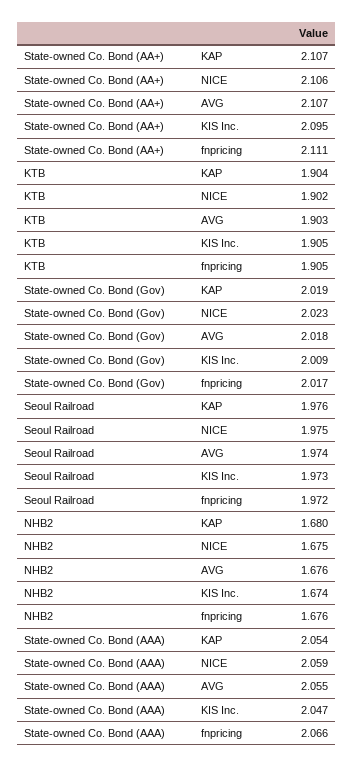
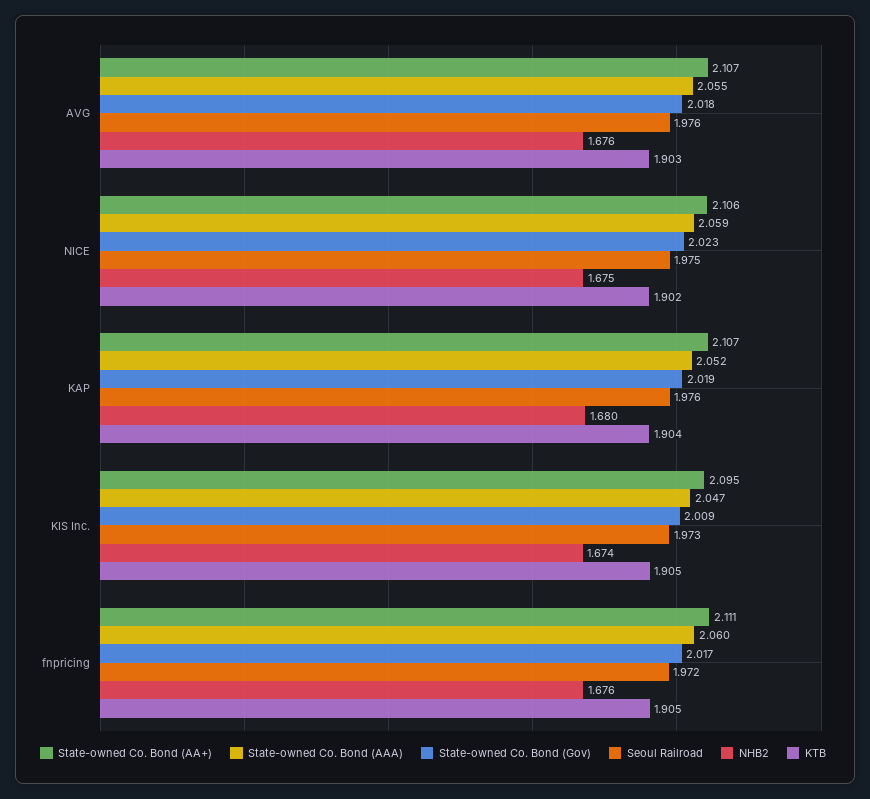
  {
    "State-owned Co. Bond (AA+)": {
      "KAP": 2.107,
      "NICE": 2.106,
      "AVG": 2.107,
      "KIS Inc.": 2.095,
      "fnpricing": 2.111
    },
    "KTB": {
      "KAP": 1.904,
      "NICE": 1.902,
      "AVG": 1.903,
      "KIS Inc.": 1.905,
      "fnpricing": 1.905
    },
    "State-owned Co. Bond (Gov)": {
      "KAP": 2.019,
      "NICE": 2.023,
      "AVG": 2.018,
      "KIS Inc.": 2.009,
      "fnpricing": 2.017
    },
    "Seoul Railroad": {
      "KAP": 1.976,
      "NICE": 1.975,
-     "AVG": 1.974,
+     "AVG": 1.976,
      "KIS Inc.": 1.973,
      "fnpricing": 1.972
    },
    "NHB2": {
      "KAP": 1.68,
      "NICE": 1.675,
      "AVG": 1.676,
      "KIS Inc.": 1.674,
      "fnpricing": 1.676
    },
    "State-owned Co. Bond (AAA)": {
-     "KAP": 2.054,
+     "KAP": 2.052,
      "NICE": 2.059,
      "AVG": 2.055,
      "KIS Inc.": 2.047,
-     "fnpricing": 2.066
+     "fnpricing": 2.06
    }
  }

